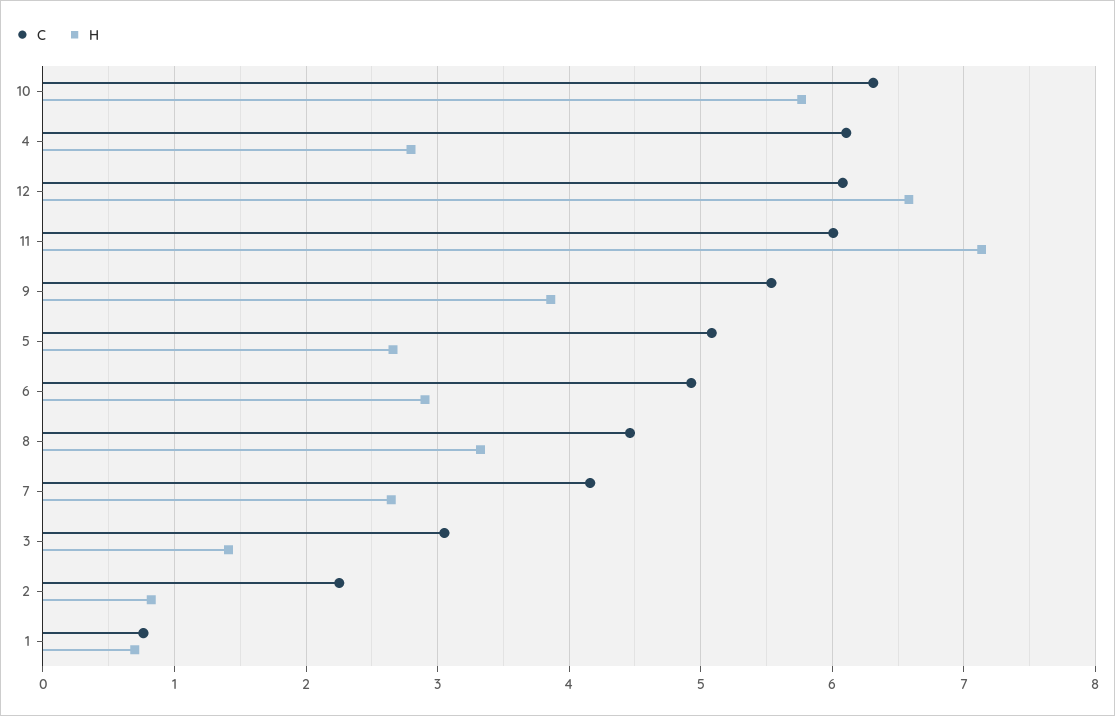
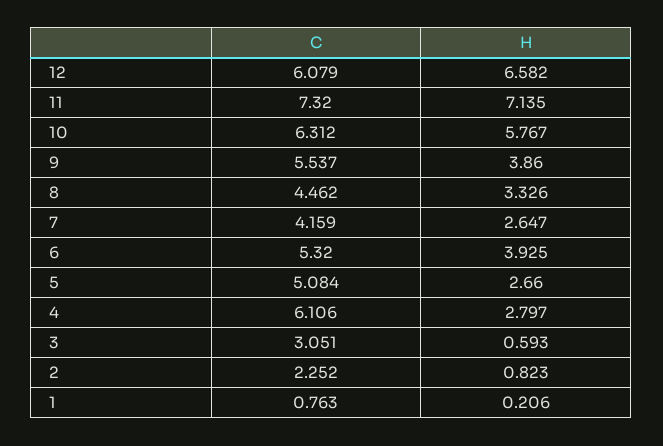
  {
    "C": {
      "10": 6.312,
      "4": 6.106,
      "12": 6.079,
-     "11": 6,
+     "11": 7.32,
      "9": 5.537,
      "5": 5.084,
-     "6": 4.9,
+     "6": 5.32,
      "8": 4.462,
      "7": 4.159,
      "3": 3.051,
      "2": 2.252,
      "1": 0.763
    },
    "H": {
      "10": 5.767,
      "4": 2.797,
      "12": 6.582,
      "11": 7.135,
      "9": 3.86,
      "5": 2.66,
-     "6": 2.9,
+     "6": 3.925,
      "8": 3.326,
      "7": 2.647,
-     "3": 1.4,
+     "3": 0.593,
      "2": 0.823,
-     "1": 0.7
+     "1": 0.206
    }
  }

